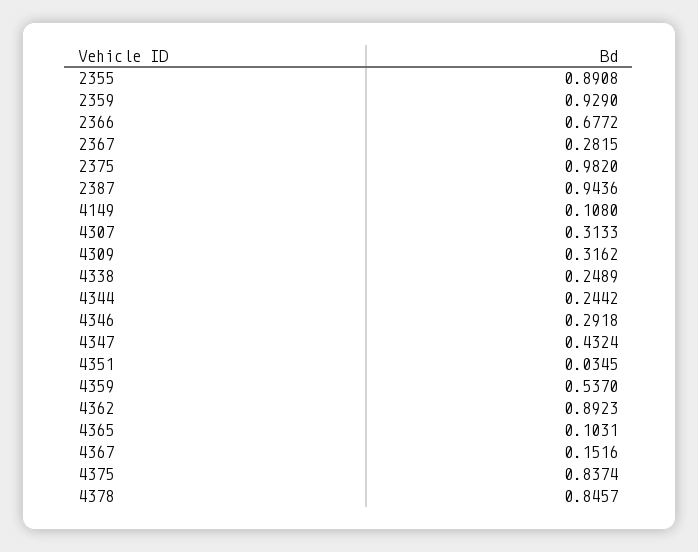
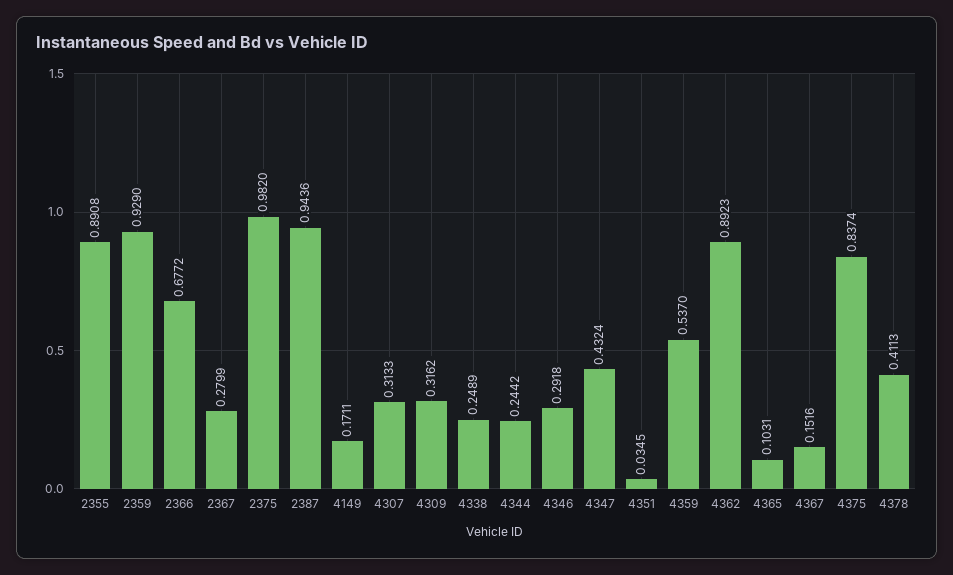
  {
    "2355": 0.8908,
    "2359": 0.929,
    "2366": 0.6772,
-   "2367": 0.2815,
+   "2367": 0.2799,
    "2375": 0.982,
    "2387": 0.9436,
-   "4149": 0.108,
+   "4149": 0.1711,
    "4307": 0.3133,
    "4309": 0.3162,
    "4338": 0.2489,
    "4344": 0.2442,
    "4346": 0.2918,
    "4347": 0.4324,
    "4351": 0.0345,
    "4359": 0.537,
    "4362": 0.8923,
    "4365": 0.1031,
    "4367": 0.1516,
    "4375": 0.8374,
-   "4378": 0.8457
+   "4378": 0.4113
  }

